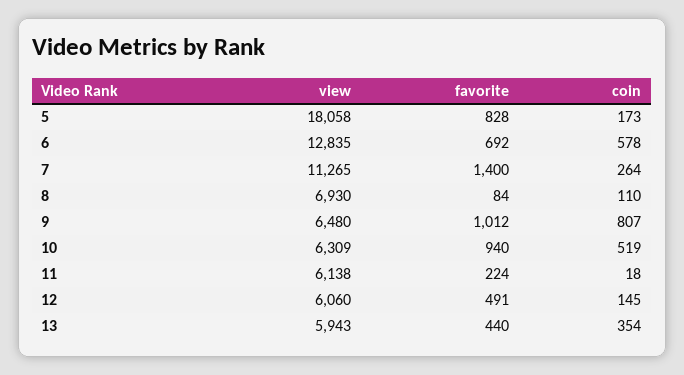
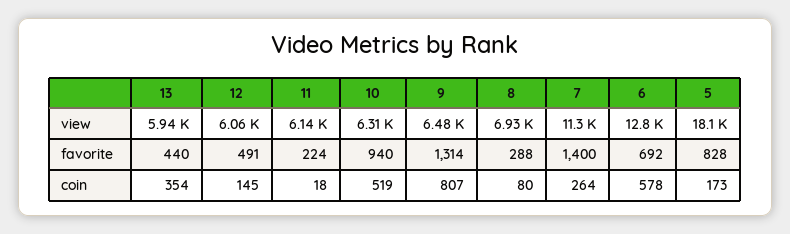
  {
    "view": {
      "5": 18058,
      "6": 12835,
      "7": 11265,
      "8": 6930,
      "9": 6480,
      "10": 6309,
      "11": 6138,
      "12": 6060,
      "13": 5943
    },
    "favorite": {
      "5": 828,
      "6": 692,
      "7": 1400,
-     "8": 84,
+     "8": 288,
-     "9": 1012,
+     "9": 1314,
      "10": 940,
      "11": 224,
      "12": 491,
      "13": 440
    },
    "coin": {
      "5": 173,
      "6": 578,
      "7": 264,
-     "8": 110,
+     "8": 80,
      "9": 807,
      "10": 519,
      "11": 18,
      "12": 145,
      "13": 354
    }
  }

